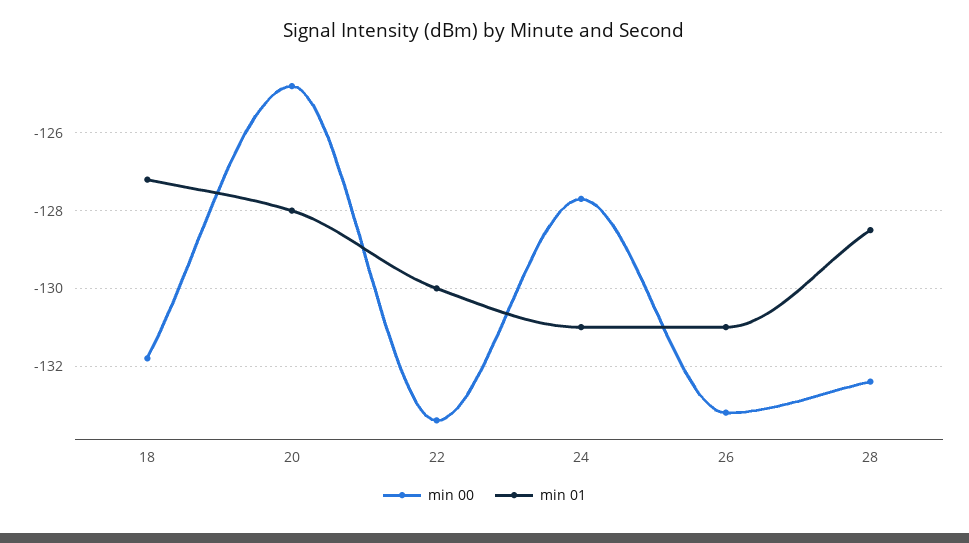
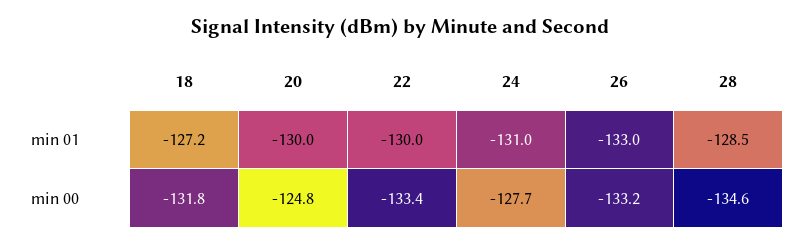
  {
    "min 00": {
      "18": -131.8,
      "20": -124.8,
      "22": -133.4,
      "24": -127.7,
      "26": -133.2,
-     "28": -132.5
+     "28": -134.6
    },
    "min 01": {
      "18": -127.2,
-     "20": -128,
+     "20": -130,
      "22": -130,
      "24": -131,
-     "26": -131,
+     "26": -133,
      "28": -128.5
    }
  }

